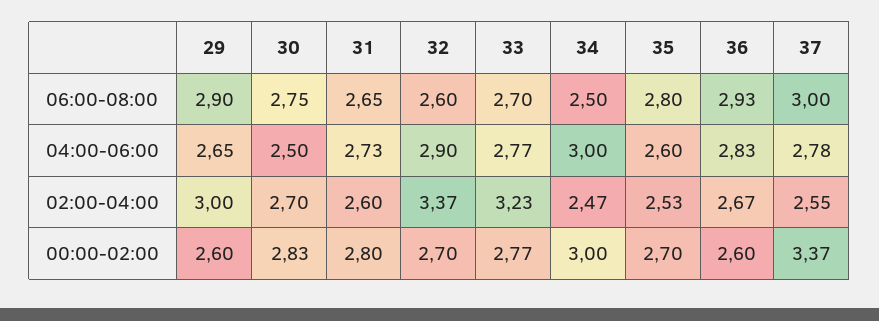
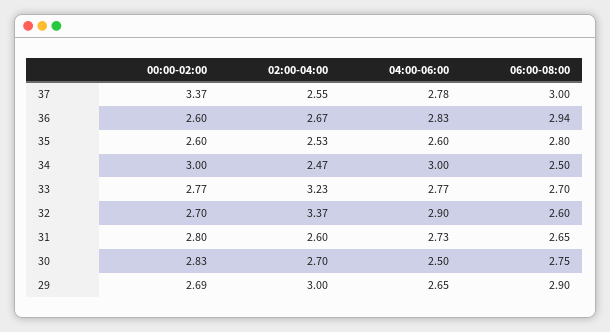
  {
    "29": {
      "06:00-08:00": 2.9,
      "04:00-06:00": 2.65,
      "02:00-04:00": 3,
-     "00:00-02:00": 2.6
+     "00:00-02:00": 2.69
    },
    "30": {
      "06:00-08:00": 2.75,
      "04:00-06:00": 2.5,
      "02:00-04:00": 2.7,
      "00:00-02:00": 2.83
    },
    "31": {
      "06:00-08:00": 2.65,
      "04:00-06:00": 2.73,
      "02:00-04:00": 2.6,
      "00:00-02:00": 2.8
    },
    "32": {
      "06:00-08:00": 2.6,
      "04:00-06:00": 2.9,
      "02:00-04:00": 3.37,
      "00:00-02:00": 2.7
    },
    "33": {
      "06:00-08:00": 2.7,
      "04:00-06:00": 2.77,
      "02:00-04:00": 3.23,
      "00:00-02:00": 2.77
    },
    "34": {
      "06:00-08:00": 2.5,
      "04:00-06:00": 3,
      "02:00-04:00": 2.47,
      "00:00-02:00": 3
    },
    "35": {
      "06:00-08:00": 2.8,
      "04:00-06:00": 2.6,
      "02:00-04:00": 2.53,
-     "00:00-02:00": 2.7
+     "00:00-02:00": 2.6
    },
    "36": {
-     "06:00-08:00": 2.93,
+     "06:00-08:00": 2.94,
      "04:00-06:00": 2.83,
      "02:00-04:00": 2.67,
      "00:00-02:00": 2.6
    },
    "37": {
      "06:00-08:00": 3,
      "04:00-06:00": 2.78,
      "02:00-04:00": 2.55,
      "00:00-02:00": 3.37
    }
  }

